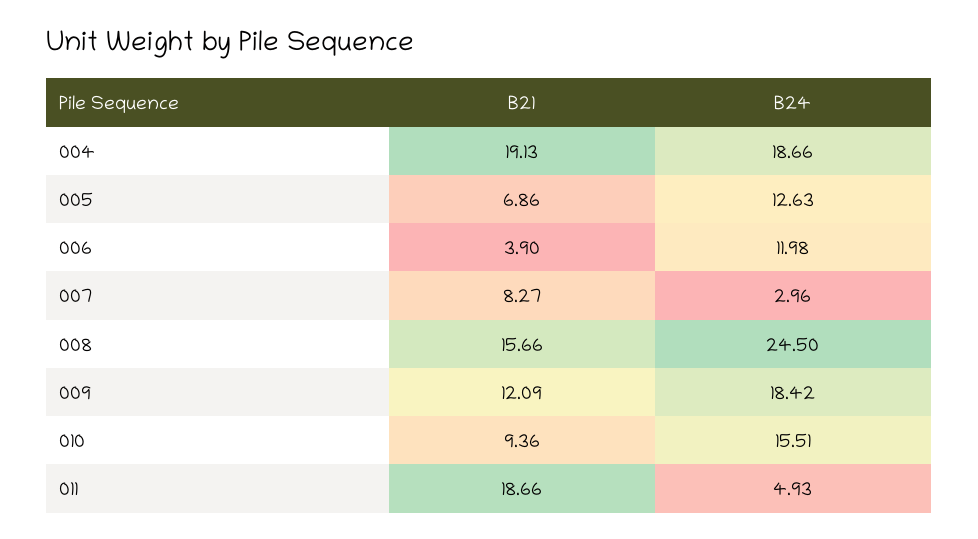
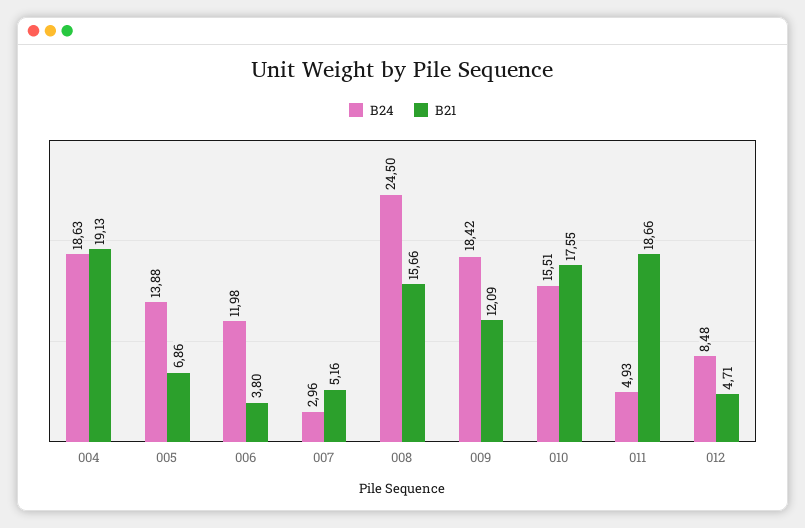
  {
    "B21": {
      "004": 19.13,
      "005": 6.86,
-     "006": 3.9,
+     "006": 3.8,
-     "007": 8.27,
+     "007": 5.16,
      "008": 15.66,
      "009": 12.09,
-     "010": 9.36,
+     "010": 17.55,
-     "011": 18.66
+     "011": 18.66,
+     "012": 4.71
    },
    "B24": {
-     "004": 18.66,
+     "004": 18.63,
-     "005": 12.63,
+     "005": 13.88,
      "006": 11.98,
      "007": 2.96,
      "008": 24.5,
      "009": 18.42,
      "010": 15.51,
-     "011": 4.93
+     "011": 4.93,
+     "012": 8.48
    }
  }

